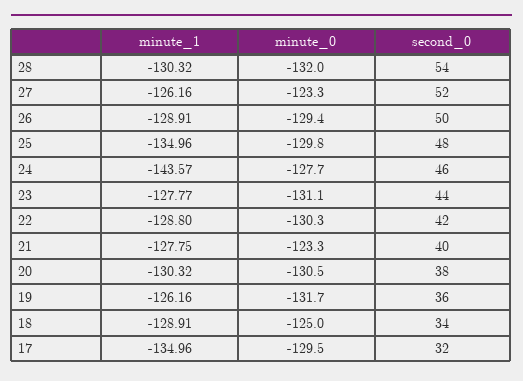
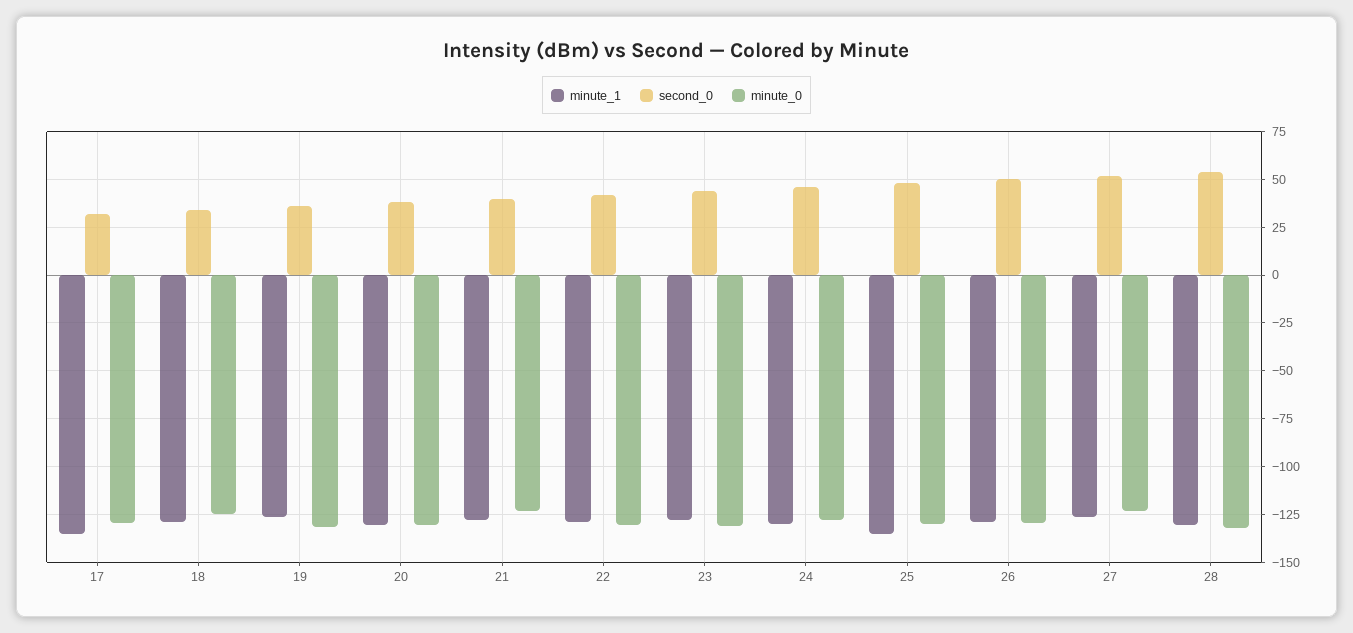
  {
    "minute_1": {
      "28": -130.32,
      "27": -126.16,
      "26": -128.91,
      "25": -134.96,
-     "24": -143.57,
+     "24": -130,
      "23": -127.77,
      "22": -128.8,
      "21": -127.75,
      "20": -130.32,
      "19": -126.16,
      "18": -128.91,
      "17": -134.96
    },
    "minute_0": {
      "28": -132,
      "27": -123.3,
      "26": -129.4,
      "25": -129.8,
      "24": -127.7,
      "23": -131.1,
      "22": -130.3,
      "21": -123.3,
      "20": -130.5,
      "19": -131.7,
      "18": -125,
      "17": -129.5
    },
    "second_0": {
      "28": 54,
      "27": 52,
      "26": 50,
      "25": 48,
      "24": 46,
      "23": 44,
      "22": 42,
      "21": 40,
      "20": 38,
      "19": 36,
      "18": 34,
      "17": 32
    }
  }

